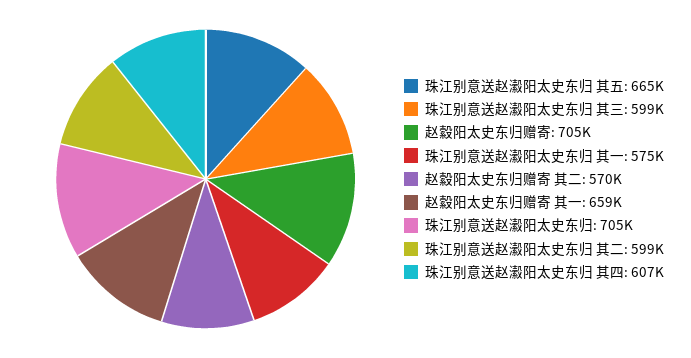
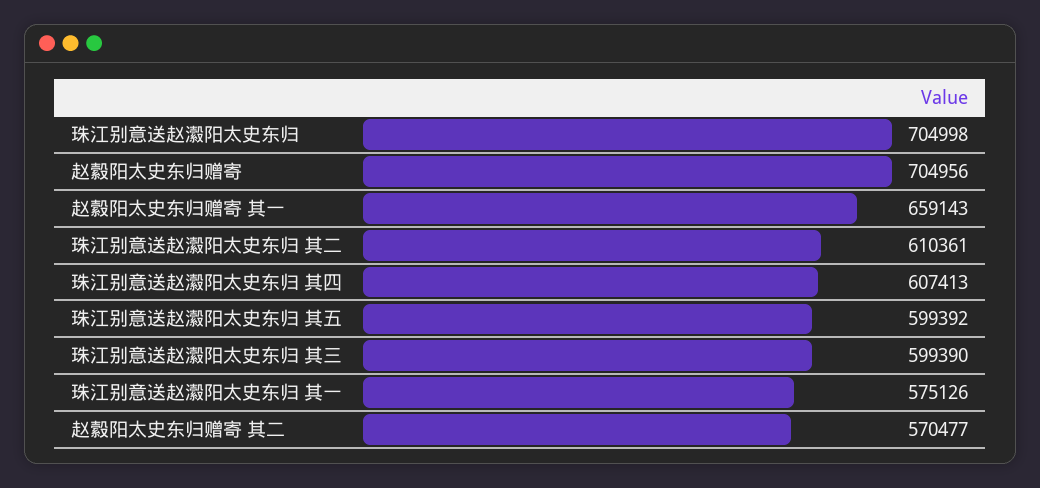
  {
-   "珠江别意送赵瀫阳太史东归 其五": 665000,
+   "珠江别意送赵瀫阳太史东归 其五": 599392,
    "珠江别意送赵瀫阳太史东归 其三": 599390,
    "赵縠阳太史东归赠寄": 704956,
    "珠江别意送赵瀫阳太史东归 其一": 575126,
    "赵縠阳太史东归赠寄 其二": 570477,
    "赵縠阳太史东归赠寄 其一": 659143,
    "珠江别意送赵瀫阳太史东归": 704998,
-   "珠江别意送赵瀫阳太史东归 其二": 599000,
+   "珠江别意送赵瀫阳太史东归 其二": 610361,
    "珠江别意送赵瀫阳太史东归 其四": 607413
  }

